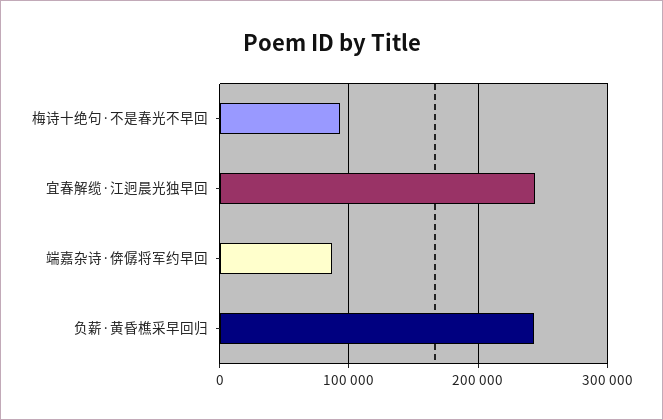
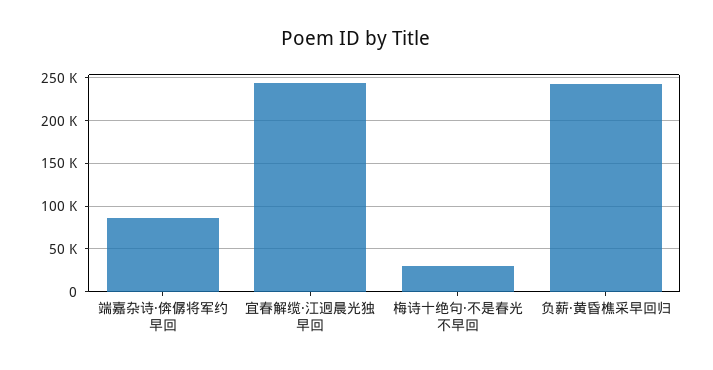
  {
-   "梅诗十绝句·不是春光不早回": 90000,
+   "梅诗十绝句·不是春光不早回": 30000,
    "宜春解缆·江迥晨光独早回": 240000,
    "端嘉杂诗·倴僝将军约早回": 90000,
    "负薪·黄昏樵采早回归": 240000
  }

